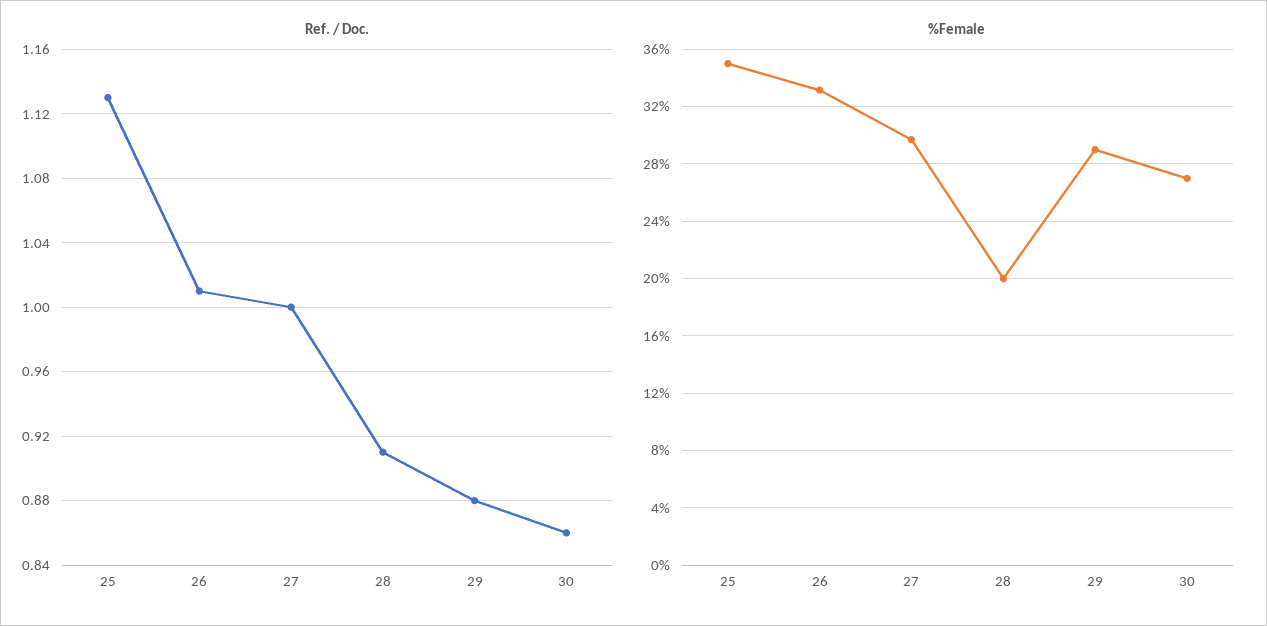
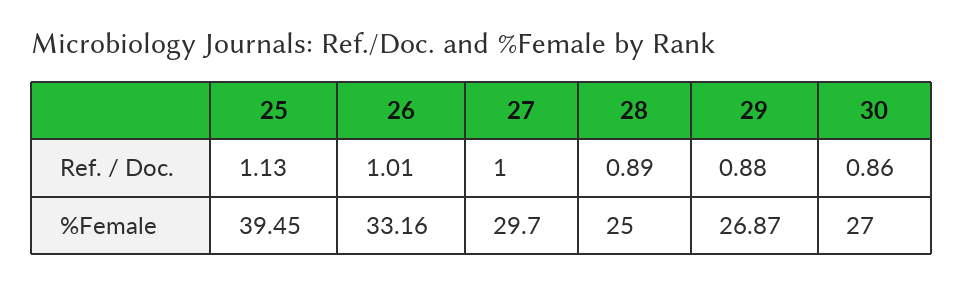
  {
    "Ref. / Doc.": {
      "25": 1.13,
      "26": 1.01,
      "27": 1,
-     "28": 0.91,
+     "28": 0.89,
      "29": 0.88,
      "30": 0.86
    },
    "%Female": {
-     "25": 35,
+     "25": 39.45,
      "26": 33.16,
      "27": 29.7,
-     "28": 20,
+     "28": 25,
-     "29": 29,
+     "29": 26.87,
      "30": 27
    }
  }

